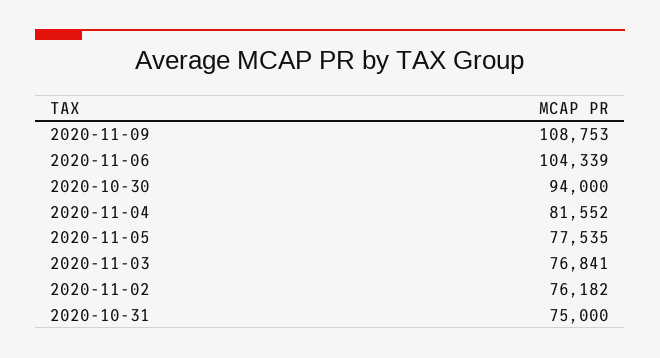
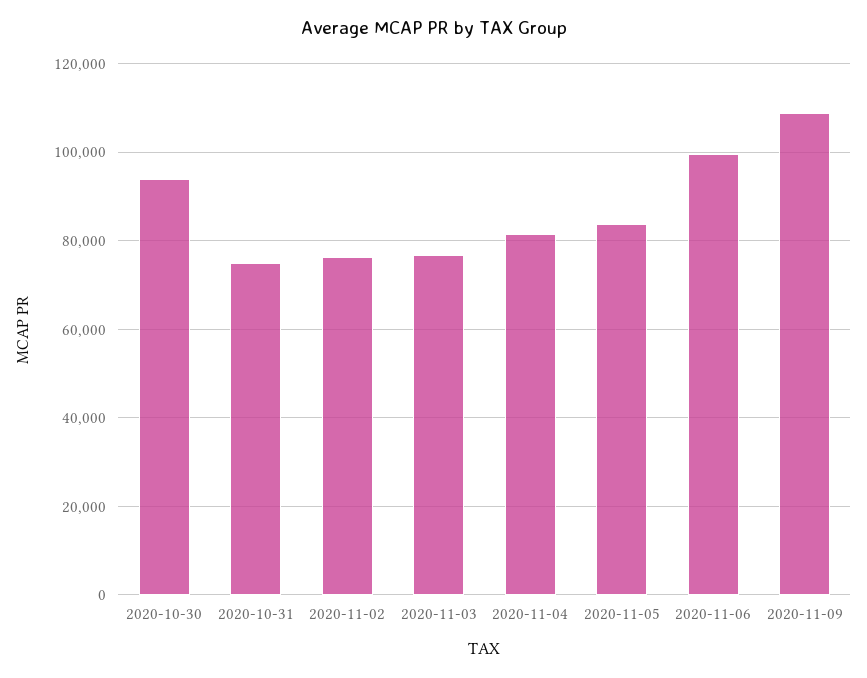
  {
    "2020-11-09": 108753,
-   "2020-11-06": 104339,
+   "2020-11-06": 100000,
    "2020-10-30": 94000,
    "2020-11-04": 81552,
-   "2020-11-05": 77535,
+   "2020-11-05": 84000,
    "2020-11-03": 76841,
    "2020-11-02": 76182,
    "2020-10-31": 75000
  }

